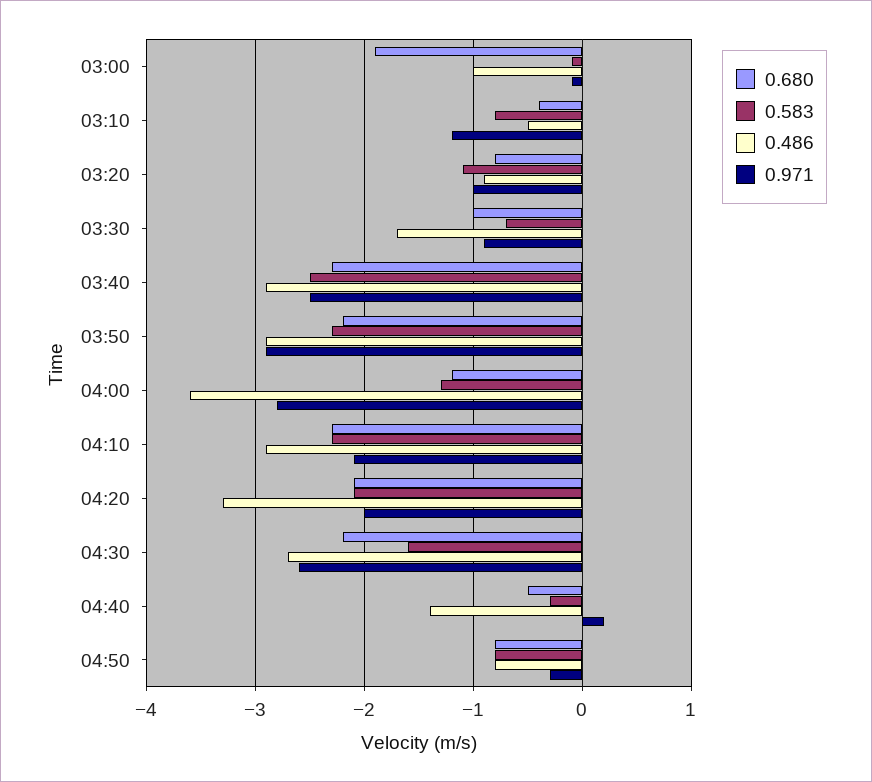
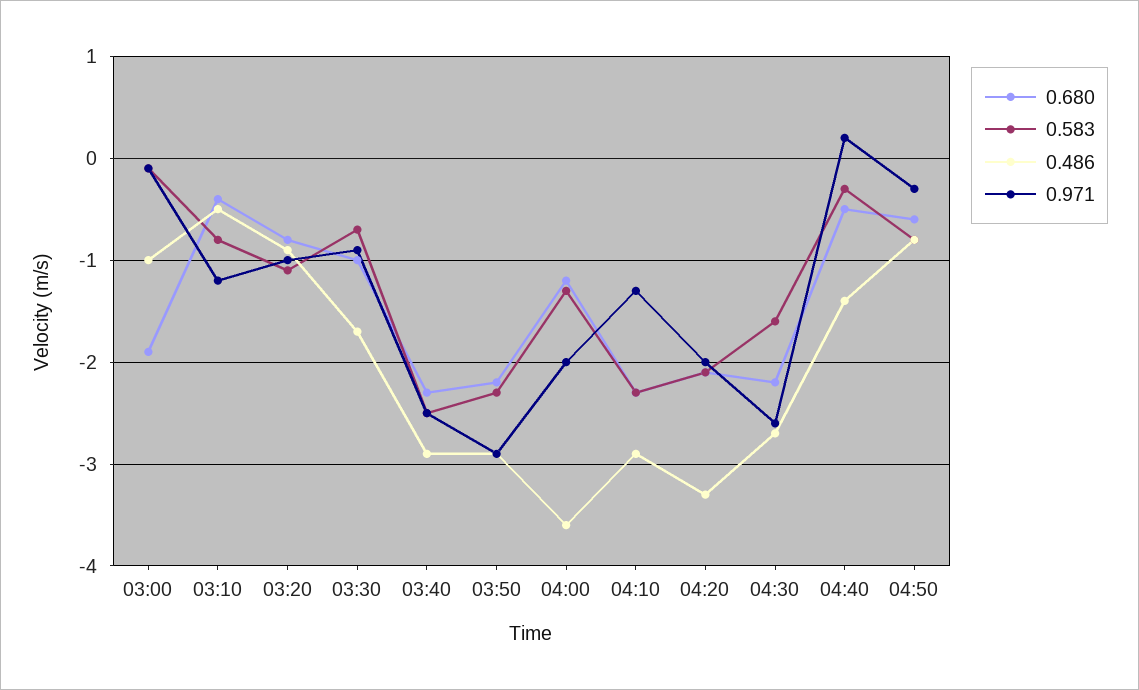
  {
    "0.680": {
      "03:00": -1.9,
      "03:10": -0.4,
      "03:20": -0.8,
      "03:30": -1,
      "03:40": -2.3,
      "03:50": -2.2,
      "04:00": -1.2,
      "04:10": -2.3,
      "04:20": -2.1,
      "04:30": -2.2,
      "04:40": -0.5,
-     "04:50": -0.8
+     "04:50": -0.6
    },
    "0.583": {
      "03:00": -0.1,
      "03:10": -0.8,
      "03:20": -1.1,
      "03:30": -0.7,
      "03:40": -2.5,
      "03:50": -2.3,
      "04:00": -1.3,
      "04:10": -2.3,
      "04:20": -2.1,
      "04:30": -1.6,
      "04:40": -0.3,
      "04:50": -0.8
    },
    "0.486": {
      "03:00": -1,
      "03:10": -0.5,
      "03:20": -0.9,
      "03:30": -1.7,
      "03:40": -2.9,
      "03:50": -2.9,
      "04:00": -3.6,
      "04:10": -2.9,
      "04:20": -3.3,
      "04:30": -2.7,
      "04:40": -1.4,
      "04:50": -0.8
    },
    "0.971": {
      "03:00": -0.1,
      "03:10": -1.2,
      "03:20": -1,
      "03:30": -0.9,
      "03:40": -2.5,
      "03:50": -2.9,
-     "04:00": -2.8,
+     "04:00": -2,
-     "04:10": -2.1,
+     "04:10": -1.3,
      "04:20": -2,
      "04:30": -2.6,
      "04:40": 0.2,
      "04:50": -0.3
    }
  }

